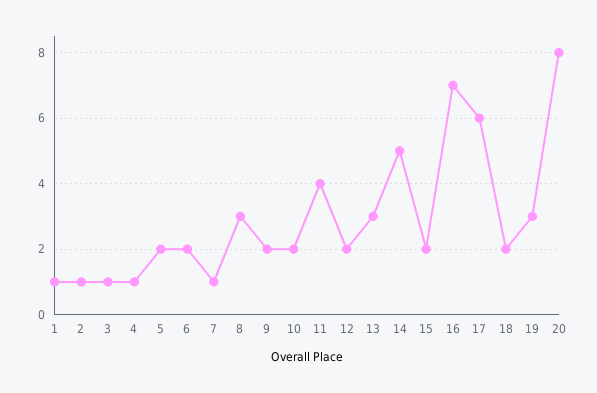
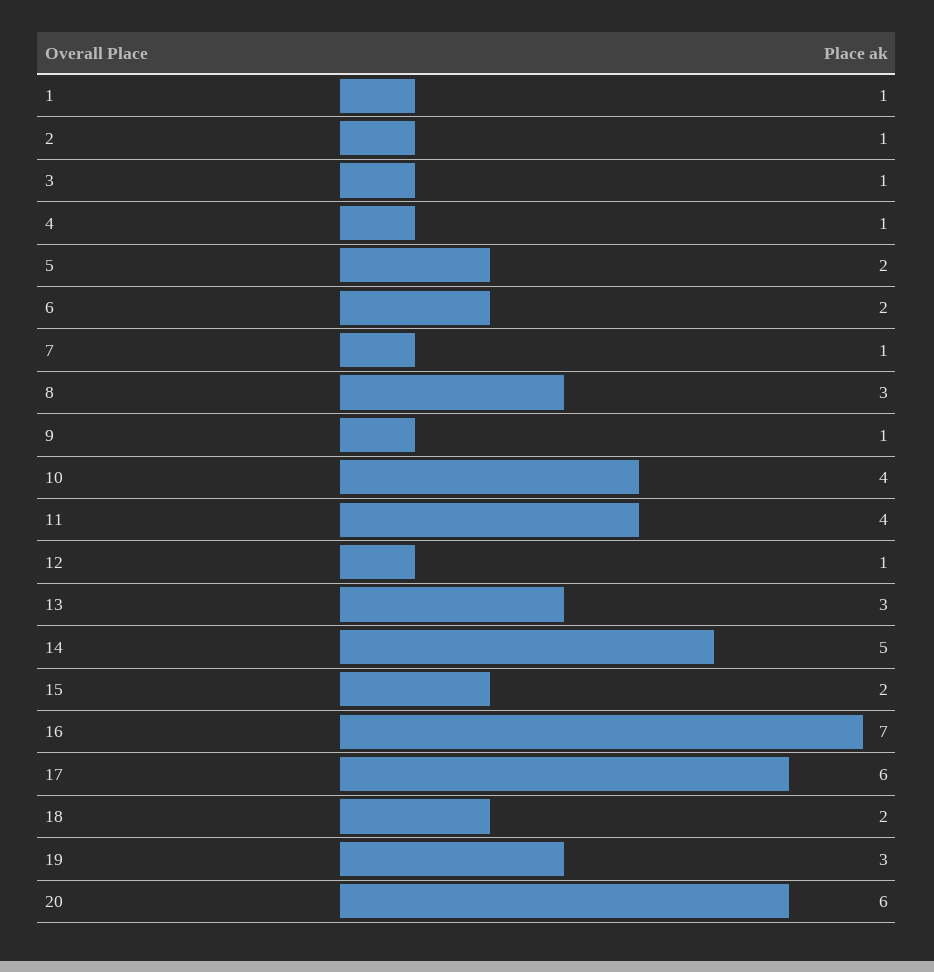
  {
    "1": 1,
    "2": 1,
    "3": 1,
    "4": 1,
    "5": 2,
    "6": 2,
    "7": 1,
    "8": 3,
-   "9": 2,
+   "9": 1,
-   "10": 2,
+   "10": 4,
    "11": 4,
-   "12": 2,
+   "12": 1,
    "13": 3,
    "14": 5,
    "15": 2,
    "16": 7,
    "17": 6,
    "18": 2,
    "19": 3,
-   "20": 8
+   "20": 6
  }

